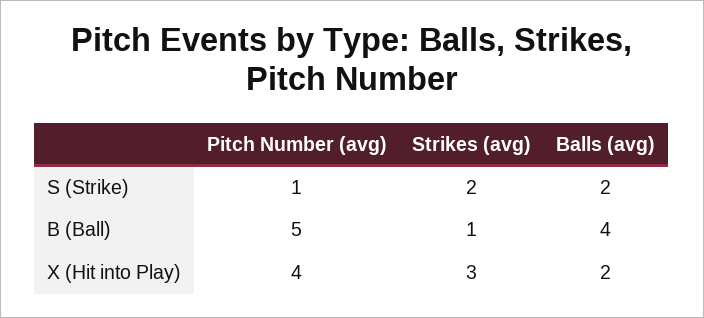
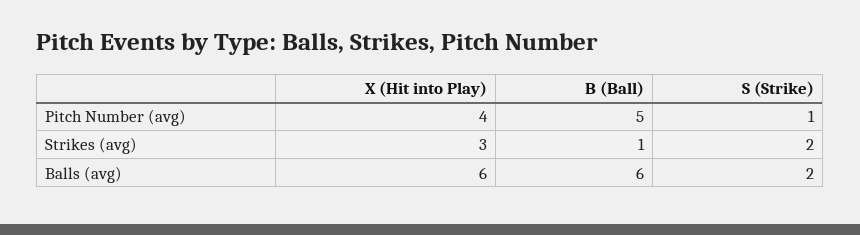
  {
    "Pitch Number (avg)": {
      "S (Strike)": 1,
      "B (Ball)": 5,
      "X (Hit into Play)": 4
    },
    "Strikes (avg)": {
      "S (Strike)": 2,
      "B (Ball)": 1,
      "X (Hit into Play)": 3
    },
    "Balls (avg)": {
      "S (Strike)": 2,
-     "B (Ball)": 4,
+     "B (Ball)": 6,
-     "X (Hit into Play)": 2
+     "X (Hit into Play)": 6
    }
  }

